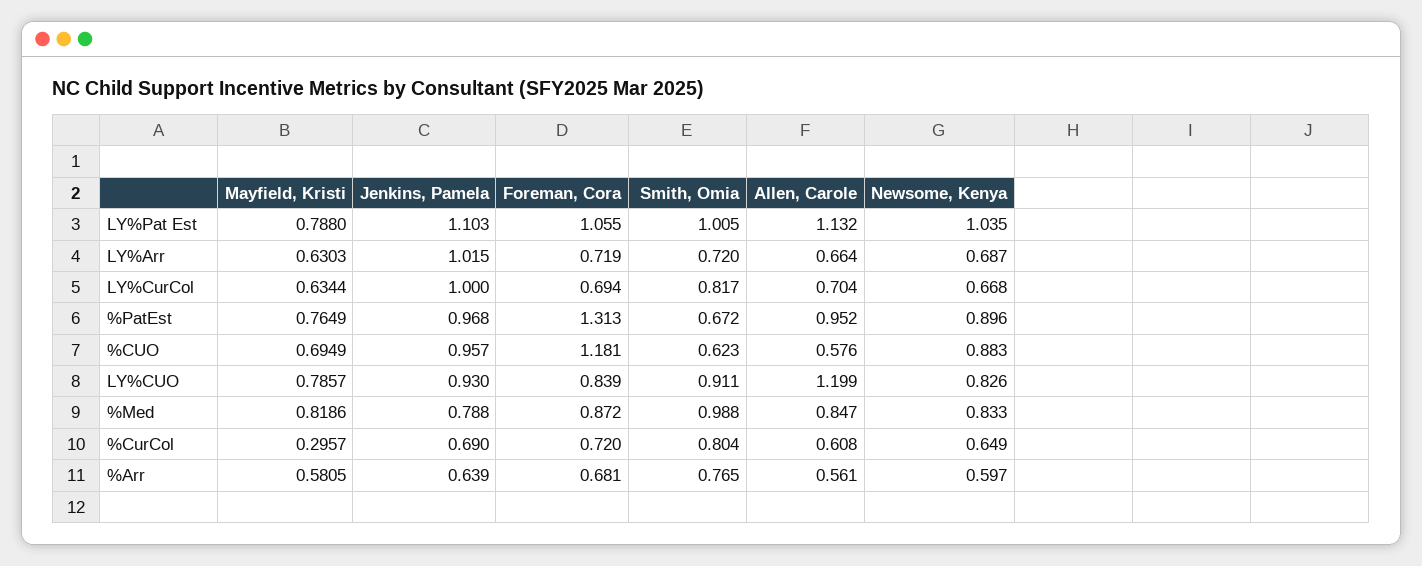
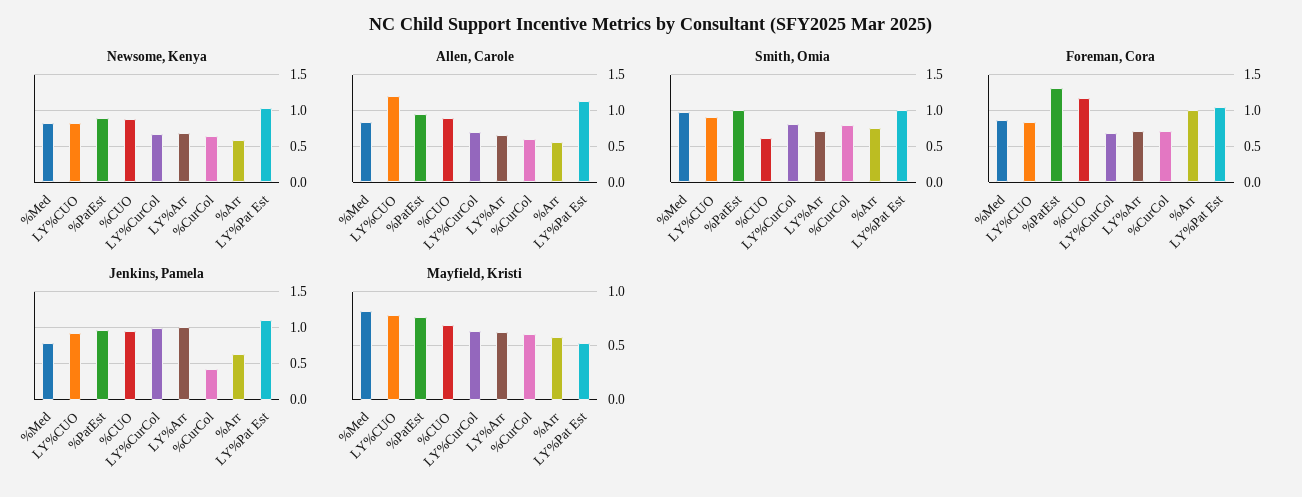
  {
    "Mayfield, Kristi": {
-     "LY%Pat Est": 0.788,
+     "LY%Pat Est": 0.5,
      "LY%Arr": 0.6303,
      "LY%CurCol": 0.6344,
      "%PatEst": 0.7649,
      "%CUO": 0.6949,
      "LY%CUO": 0.7857,
      "%Med": 0.8186,
-     "%CurCol": 0.2957,
+     "%CurCol": 0.6,
      "%Arr": 0.5805
    },
    "Jenkins, Pamela": {
      "LY%Pat Est": 1.103,
      "LY%Arr": 1.015,
      "LY%CurCol": 1,
      "%PatEst": 0.968,
      "%CUO": 0.957,
      "LY%CUO": 0.93,
      "%Med": 0.788,
-     "%CurCol": 0.69,
+     "%CurCol": 0.4,
      "%Arr": 0.639
    },
    "Foreman, Cora": {
      "LY%Pat Est": 1.055,
      "LY%Arr": 0.719,
      "LY%CurCol": 0.694,
      "%PatEst": 1.313,
      "%CUO": 1.181,
      "LY%CUO": 0.839,
      "%Med": 0.872,
      "%CurCol": 0.72,
-     "%Arr": 0.681
+     "%Arr": 1
    },
    "Smith, Omia": {
      "LY%Pat Est": 1.005,
      "LY%Arr": 0.72,
      "LY%CurCol": 0.817,
-     "%PatEst": 0.672,
+     "%PatEst": 1,
      "%CUO": 0.623,
      "LY%CUO": 0.911,
      "%Med": 0.988,
      "%CurCol": 0.804,
      "%Arr": 0.765
    },
    "Allen, Carole": {
      "LY%Pat Est": 1.132,
      "LY%Arr": 0.664,
      "LY%CurCol": 0.704,
      "%PatEst": 0.952,
-     "%CUO": 0.576,
+     "%CUO": 0.9,
      "LY%CUO": 1.199,
      "%Med": 0.847,
      "%CurCol": 0.608,
      "%Arr": 0.561
    },
    "Newsome, Kenya": {
      "LY%Pat Est": 1.035,
      "LY%Arr": 0.687,
      "LY%CurCol": 0.668,
      "%PatEst": 0.896,
      "%CUO": 0.883,
      "LY%CUO": 0.826,
      "%Med": 0.833,
      "%CurCol": 0.649,
      "%Arr": 0.597
    }
  }

